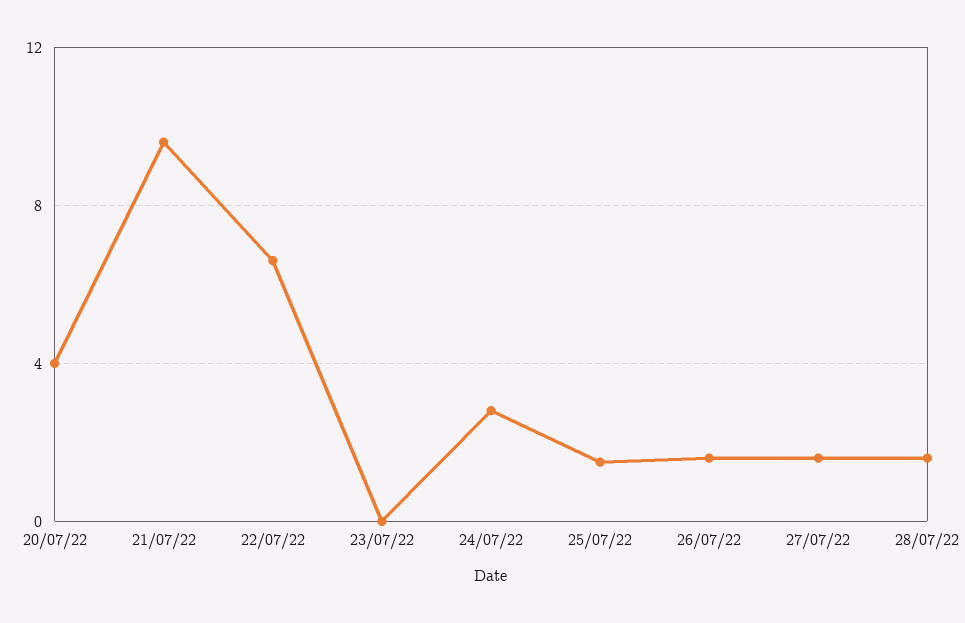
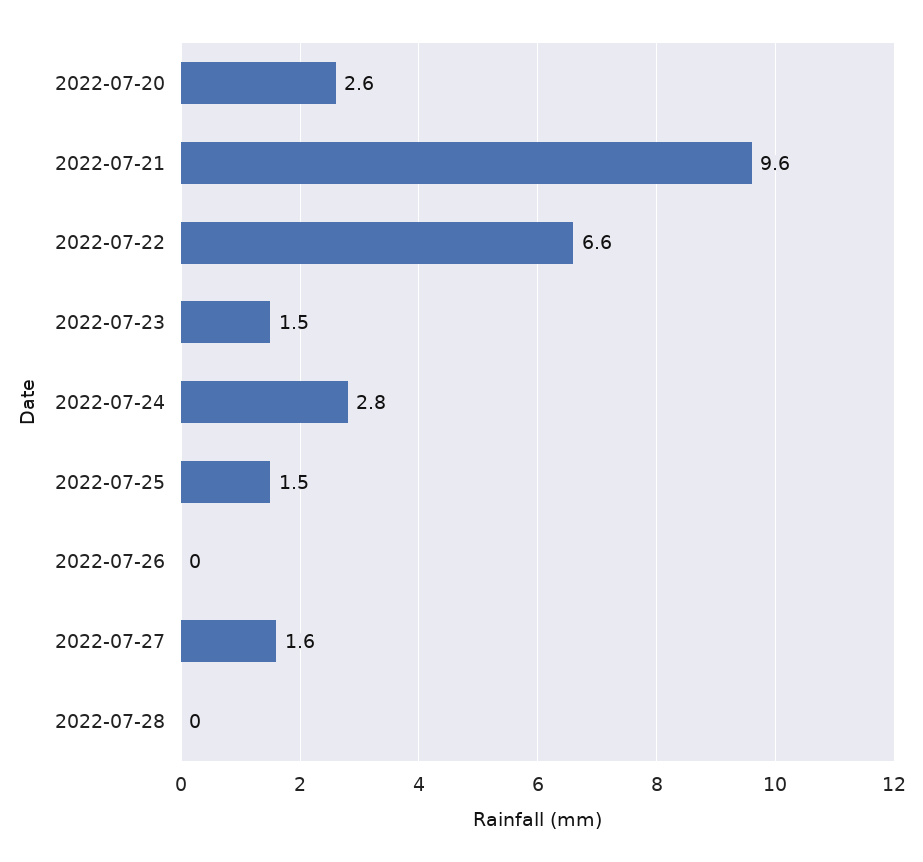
  {
-   "20/07/22": 4,
+   "20/07/22": 2.6,
    "21/07/22": 9.6,
    "22/07/22": 6.6,
-   "23/07/22": 0,
+   "23/07/22": 1.5,
    "24/07/22": 2.8,
    "25/07/22": 1.5,
-   "26/07/22": 1.5,
+   "26/07/22": 0,
    "27/07/22": 1.6,
-   "28/07/22": 1.5
+   "28/07/22": 0
  }

